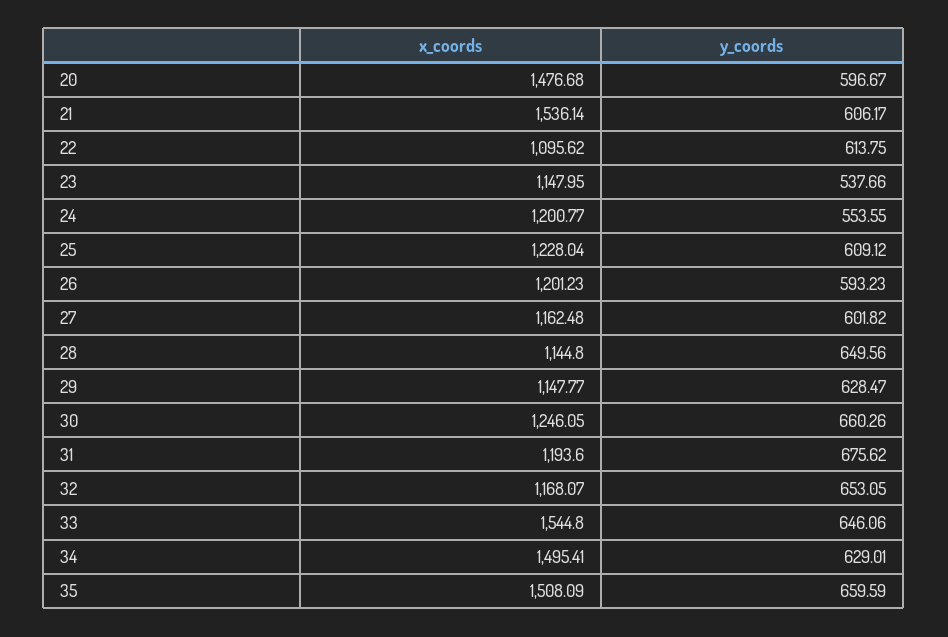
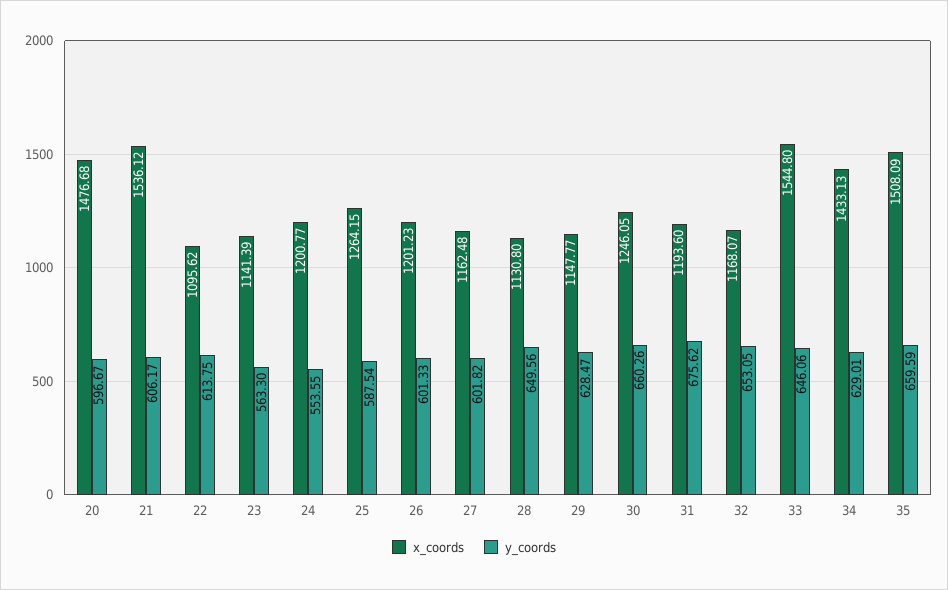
  {
    "x_coords": {
      "20": 1476.68,
-     "21": 1536.14,
+     "21": 1536.12,
      "22": 1095.62,
-     "23": 1147.95,
+     "23": 1141.39,
      "24": 1200.77,
-     "25": 1228.04,
+     "25": 1264.15,
      "26": 1201.23,
      "27": 1162.48,
-     "28": 1144.8,
+     "28": 1130.8,
      "29": 1147.77,
      "30": 1246.05,
      "31": 1193.6,
      "32": 1168.07,
      "33": 1544.8,
-     "34": 1495.41,
+     "34": 1433.13,
      "35": 1508.09
    },
    "y_coords": {
      "20": 596.67,
      "21": 606.17,
      "22": 613.75,
-     "23": 537.66,
+     "23": 563.3,
      "24": 553.55,
-     "25": 609.12,
+     "25": 587.54,
-     "26": 593.23,
+     "26": 601.33,
      "27": 601.82,
      "28": 649.56,
      "29": 628.47,
      "30": 660.26,
      "31": 675.62,
      "32": 653.05,
      "33": 646.06,
      "34": 629.01,
      "35": 659.59
    }
  }

